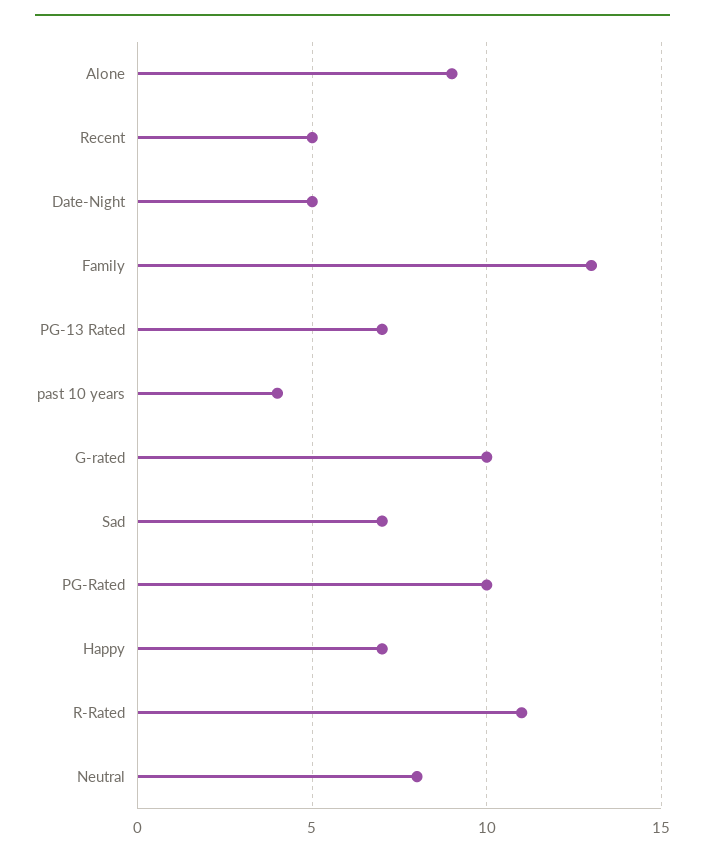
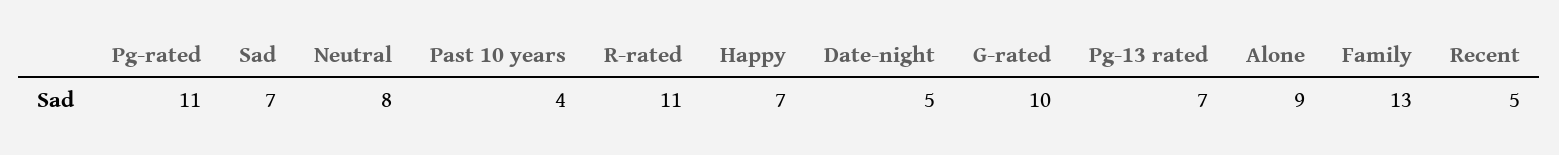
  {
    "Alone": 9,
    "Recent": 5,
    "Date-Night": 5,
    "Family": 13,
    "PG-13 Rated": 7,
    "past 10 years": 4,
    "G-rated": 10,
    "Sad": 7,
-   "PG-Rated": 10,
+   "PG-Rated": 11,
    "Happy": 7,
    "R-Rated": 11,
    "Neutral": 8
  }

